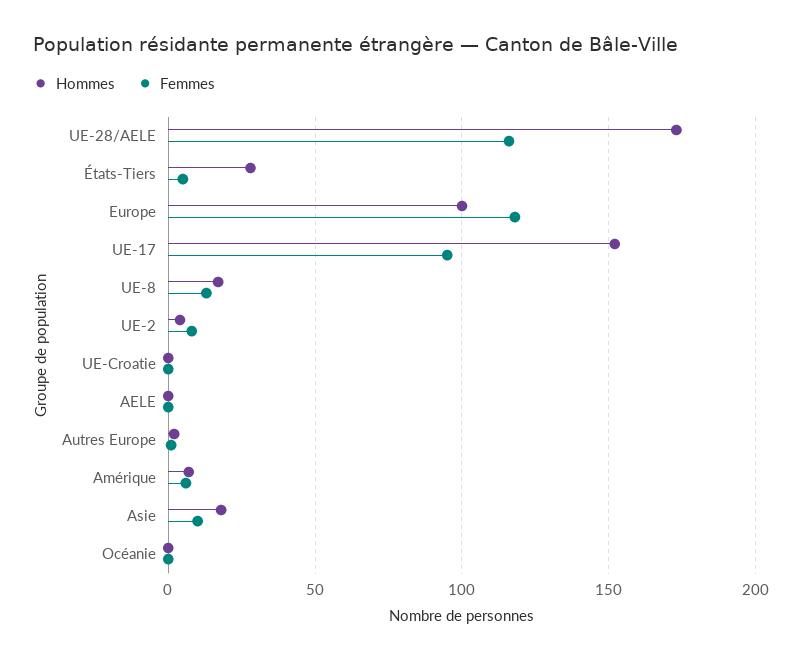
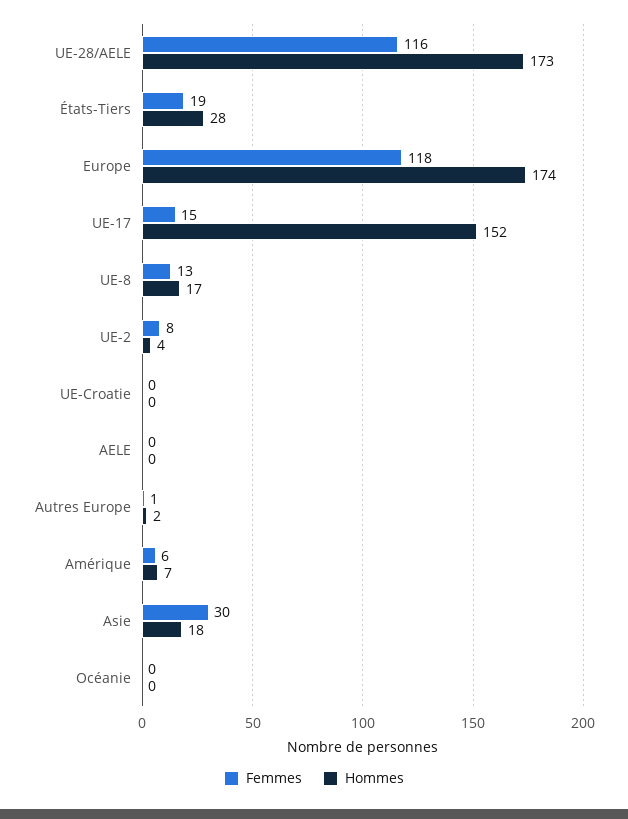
  {
    "Hommes": {
      "UE-28/AELE": 173,
      "États-Tiers": 28,
-     "Europe": 100,
+     "Europe": 174,
      "UE-17": 152,
      "UE-8": 17,
      "UE-2": 4,
      "UE-Croatie": 0,
      "AELE": 0,
      "Autres Europe": 2,
      "Amérique": 7,
      "Asie": 18,
      "Océanie": 0
    },
    "Femmes": {
      "UE-28/AELE": 116,
-     "États-Tiers": 5,
+     "États-Tiers": 19,
      "Europe": 118,
-     "UE-17": 95,
+     "UE-17": 15,
      "UE-8": 13,
      "UE-2": 8,
      "UE-Croatie": 0,
      "AELE": 0,
      "Autres Europe": 1,
      "Amérique": 6,
-     "Asie": 10,
+     "Asie": 30,
      "Océanie": 0
    }
  }

